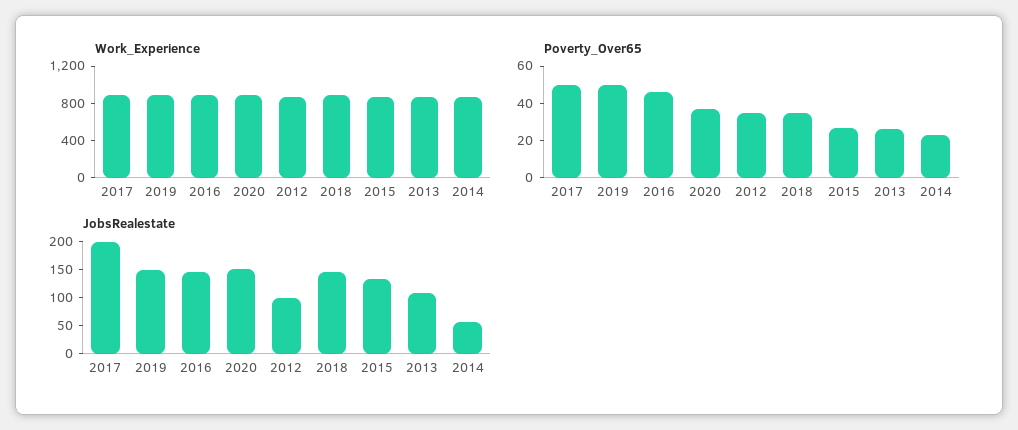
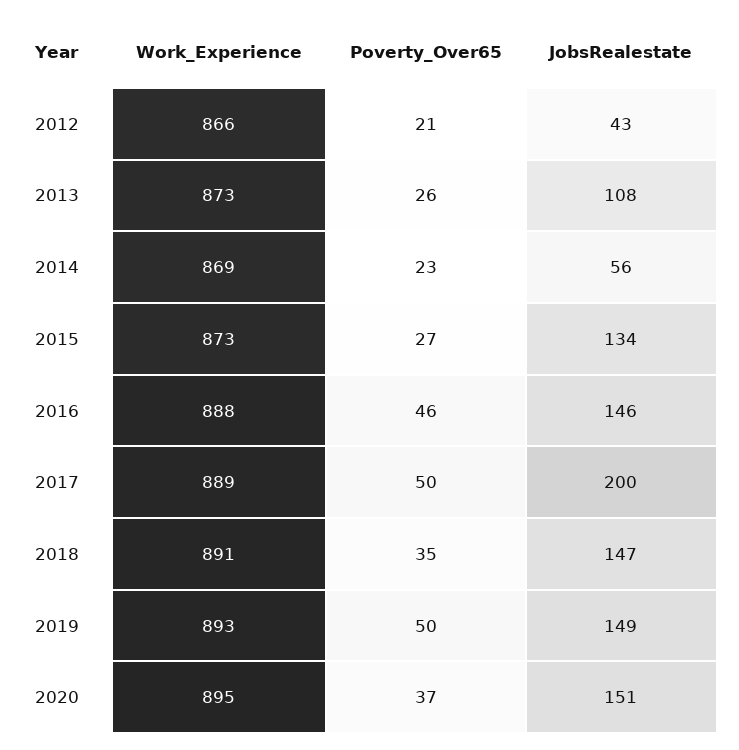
  {
    "Work_Experience": {
      "2017": 889,
      "2019": 893,
      "2016": 888,
      "2020": 895,
      "2012": 866,
      "2018": 891,
      "2015": 873,
      "2013": 873,
      "2014": 869
    },
    "Poverty_Over65": {
      "2017": 50,
      "2019": 50,
      "2016": 46,
      "2020": 37,
-     "2012": 35,
+     "2012": 21,
      "2018": 35,
      "2015": 27,
      "2013": 26,
      "2014": 23
    },
    "JobsRealestate": {
      "2017": 200,
      "2019": 149,
      "2016": 146,
      "2020": 151,
-     "2012": 100,
+     "2012": 43,
      "2018": 147,
      "2015": 134,
      "2013": 108,
      "2014": 56
    }
  }

